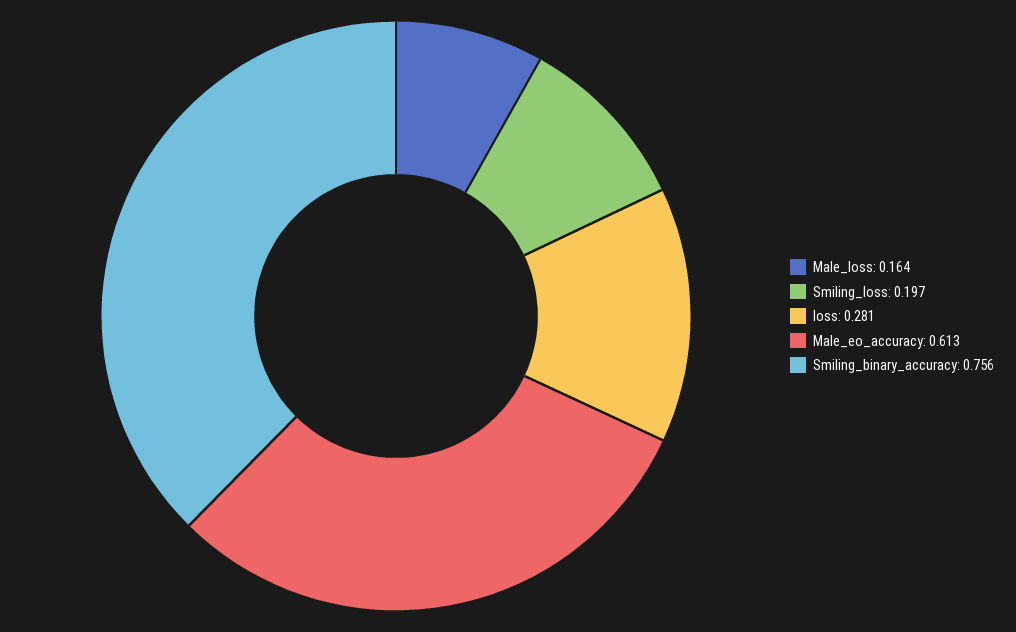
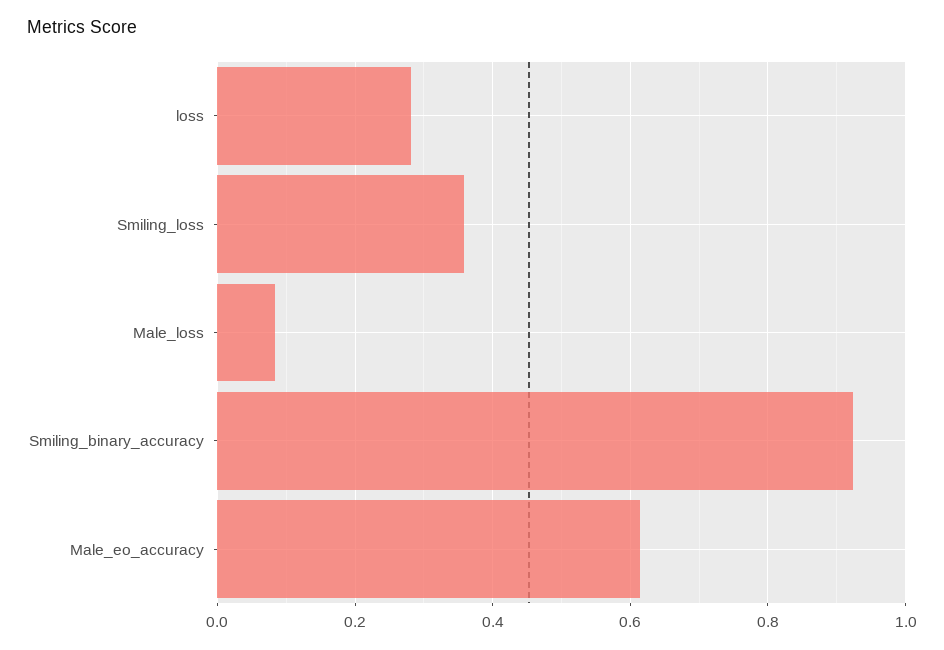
  {
-   "Male_loss": 0.164,
+   "Male_loss": 0.08,
-   "Smiling_loss": 0.197,
+   "Smiling_loss": 0.36,
    "loss": 0.281,
    "Male_eo_accuracy": 0.613,
-   "Smiling_binary_accuracy": 0.756
+   "Smiling_binary_accuracy": 0.92
  }

